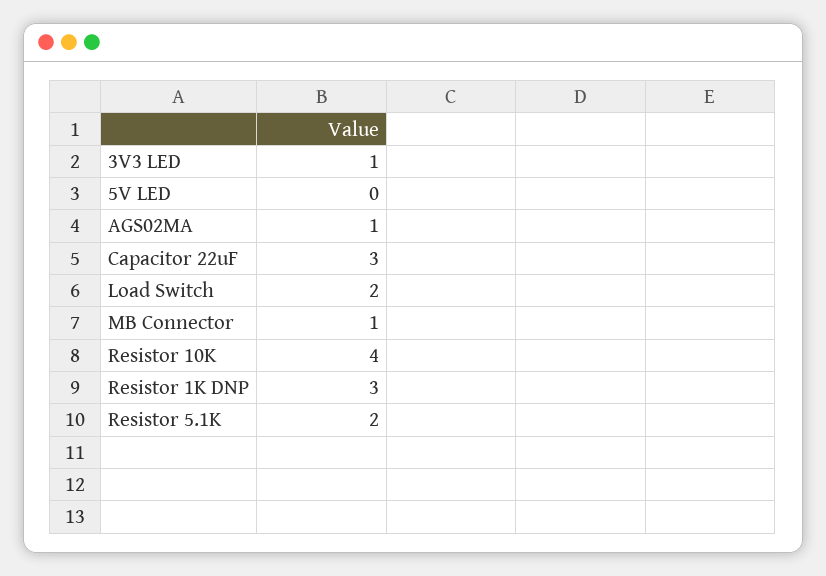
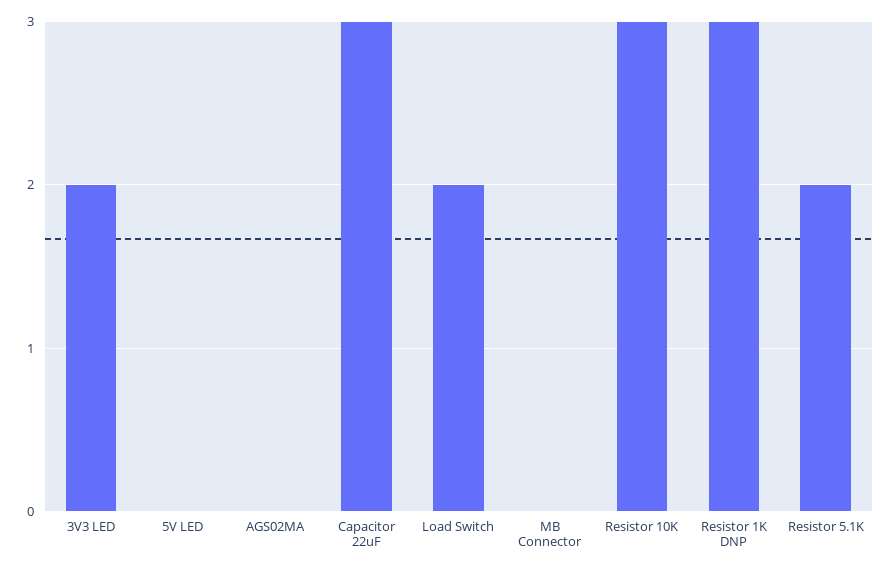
  {
-   "3V3 LED": 1,
+   "3V3 LED": 2,
    "5V LED": 0,
-   "AGS02MA": 1,
+   "AGS02MA": 0,
    "Capacitor 22uF": 3,
    "Load Switch": 2,
-   "MB Connector": 1,
+   "MB Connector": 0,
-   "Resistor 10K": 4,
+   "Resistor 10K": 3,
    "Resistor 1K DNP": 3,
    "Resistor 5.1K": 2
  }

